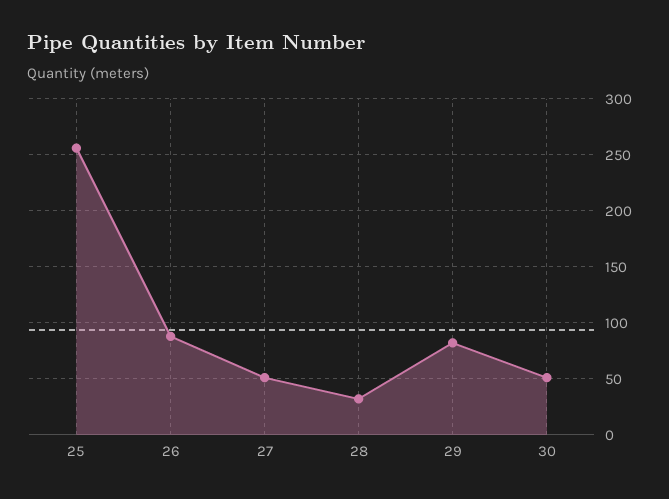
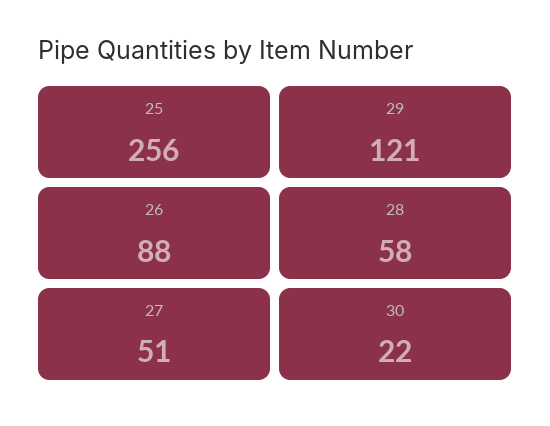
  {
    "25": 256,
    "26": 88,
    "27": 51,
-   "28": 30,
+   "28": 58,
-   "29": 80,
+   "29": 121,
-   "30": 50
+   "30": 22
  }

